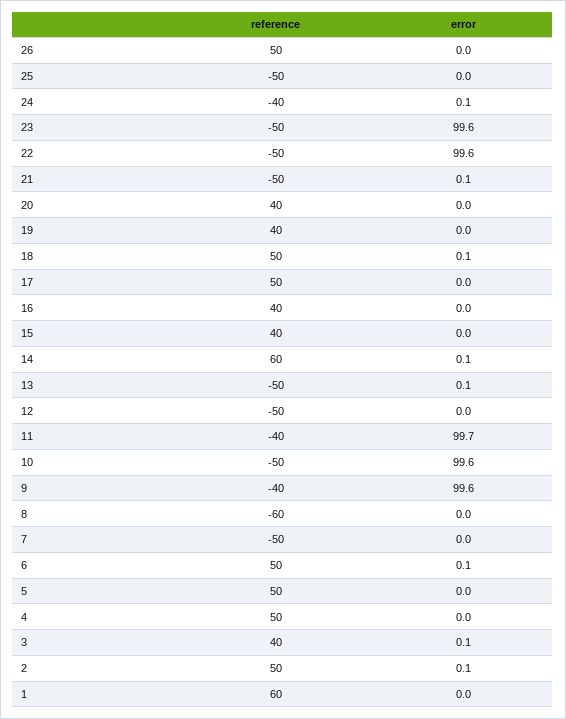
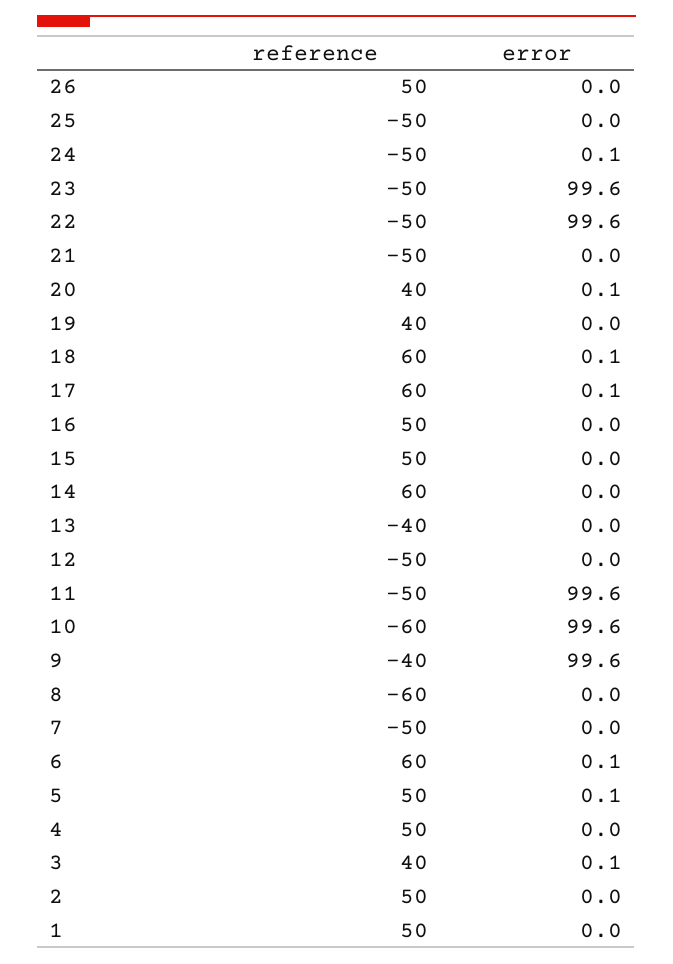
  {
    "reference": {
      "26": 50,
      "25": -50,
-     "24": -40,
+     "24": -50,
      "23": -50,
      "22": -50,
      "21": -50,
      "20": 40,
      "19": 40,
-     "18": 50,
+     "18": 60,
-     "17": 50,
+     "17": 60,
-     "16": 40,
+     "16": 50,
-     "15": 40,
+     "15": 50,
      "14": 60,
-     "13": -50,
+     "13": -40,
      "12": -50,
-     "11": -40,
+     "11": -50,
-     "10": -50,
+     "10": -60,
      "9": -40,
      "8": -60,
      "7": -50,
-     "6": 50,
+     "6": 60,
      "5": 50,
      "4": 50,
      "3": 40,
      "2": 50,
-     "1": 60
+     "1": 50
    },
    "error": {
      "26": 0,
      "25": 0,
      "24": 0.1,
      "23": 99.6,
      "22": 99.6,
-     "21": 0.1,
+     "21": 0,
-     "20": 0,
+     "20": 0.1,
      "19": 0,
      "18": 0.1,
-     "17": 0,
+     "17": 0.1,
      "16": 0,
      "15": 0,
-     "14": 0.1,
+     "14": 0,
-     "13": 0.1,
+     "13": 0,
      "12": 0,
-     "11": 99.7,
+     "11": 99.6,
      "10": 99.6,
      "9": 99.6,
      "8": 0,
      "7": 0,
      "6": 0.1,
-     "5": 0,
+     "5": 0.1,
      "4": 0,
      "3": 0.1,
-     "2": 0.1,
+     "2": 0,
      "1": 0
    }
  }

